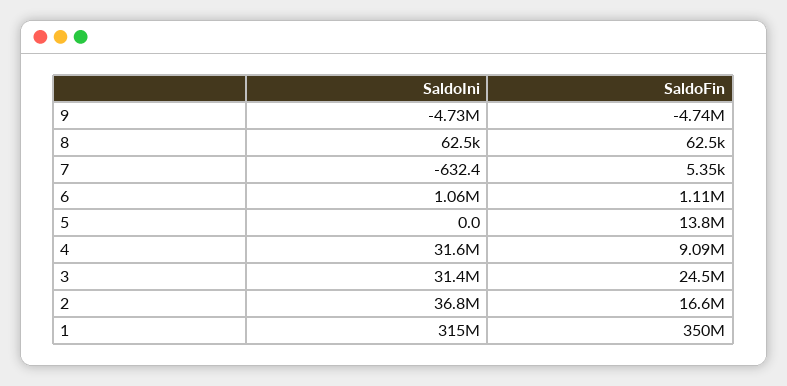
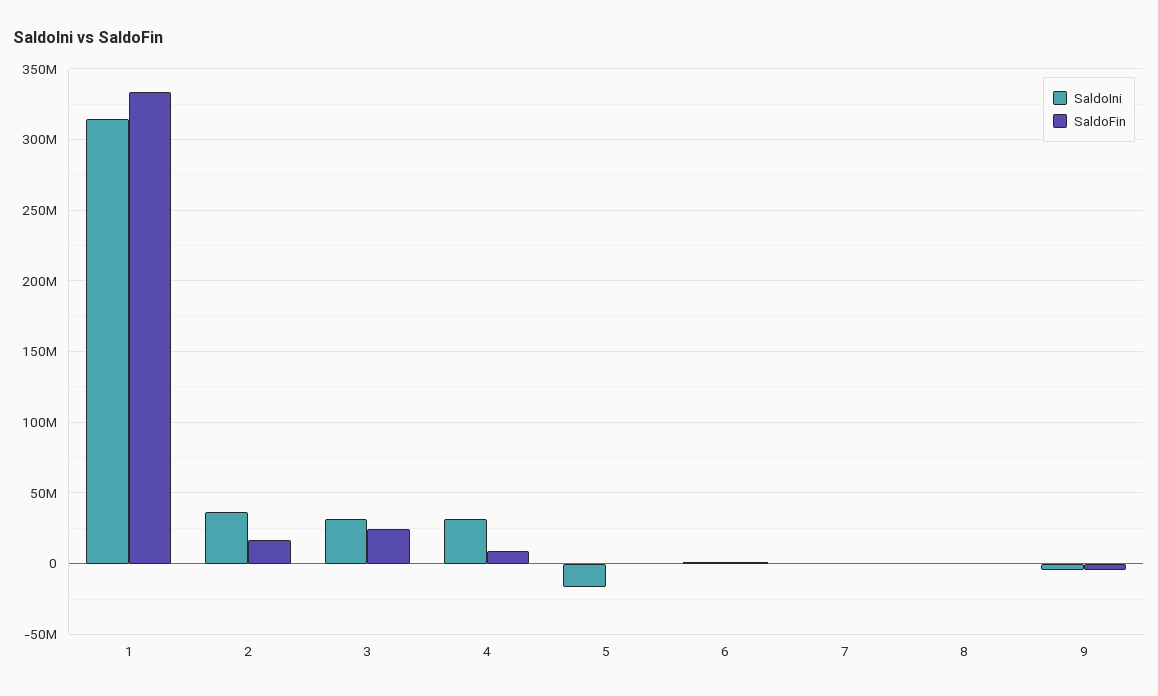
  {
    "SaldoIni": {
      "9": -4730000,
      "8": 62500,
      "7": -632.4,
      "6": 1060000,
-     "5": 0,
+     "5": -15000000,
      "4": 31600000,
      "3": 31400000,
      "2": 36800000,
      "1": 315000000
    },
    "SaldoFin": {
      "9": -4740000,
      "8": 62500,
      "7": 5350,
      "6": 1110000,
-     "5": 13800000,
+     "5": 0,
      "4": 9090000,
      "3": 24500000,
      "2": 16600000,
-     "1": 350000000
+     "1": 335000000
    }
  }

